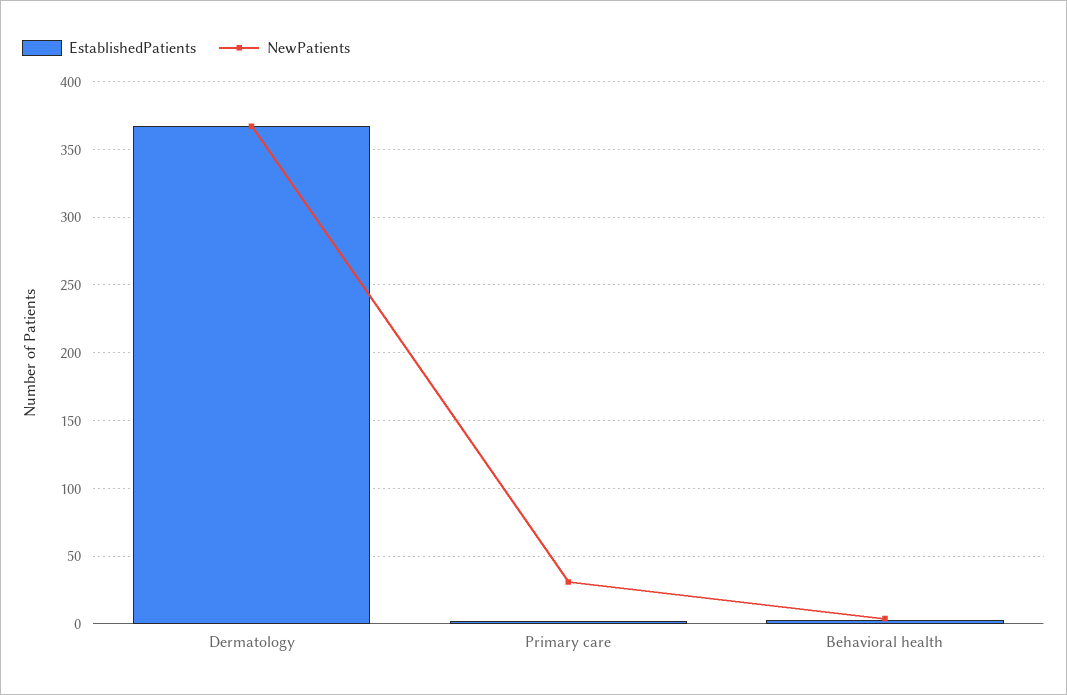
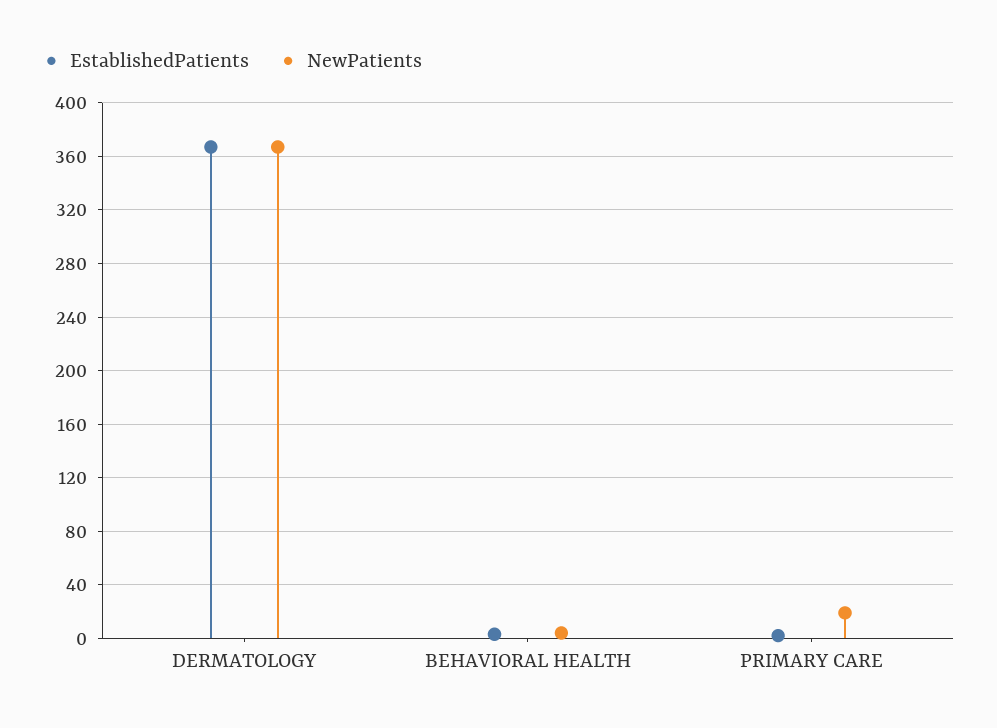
  {
    "EstablishedPatients": {
      "Dermatology": 365,
      "Primary care": 0,
      "Behavioral health": 5
    },
    "NewPatients": {
      "Dermatology": 365,
-     "Primary care": 30,
+     "Primary care": 20,
      "Behavioral health": 5
    }
  }

